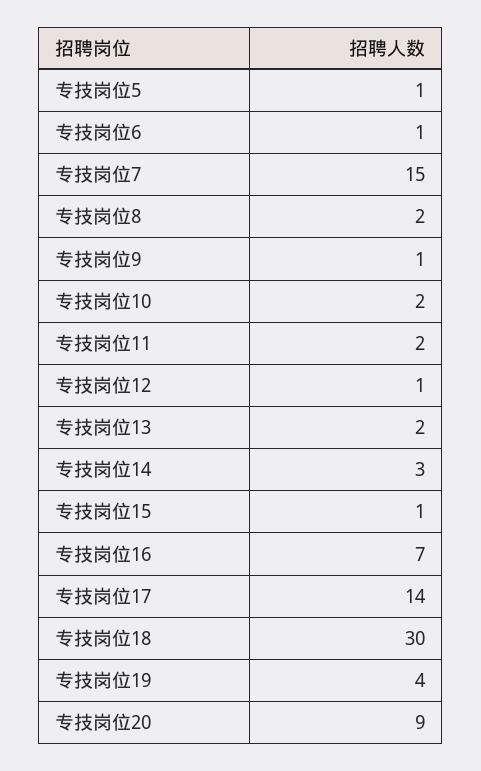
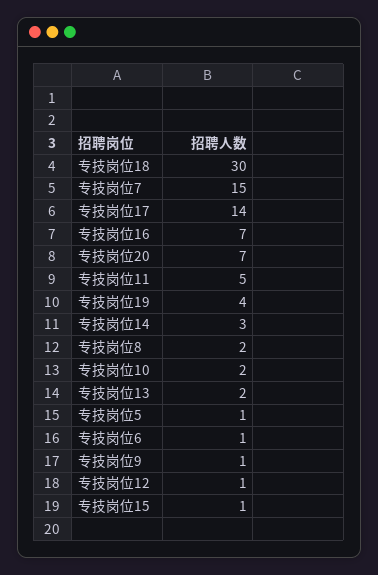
  {
    "专技岗位5": 1,
    "专技岗位6": 1,
    "专技岗位7": 15,
    "专技岗位8": 2,
    "专技岗位9": 1,
    "专技岗位10": 2,
-   "专技岗位11": 2,
+   "专技岗位11": 5,
    "专技岗位12": 1,
    "专技岗位13": 2,
    "专技岗位14": 3,
    "专技岗位15": 1,
    "专技岗位16": 7,
    "专技岗位17": 14,
    "专技岗位18": 30,
    "专技岗位19": 4,
-   "专技岗位20": 9
+   "专技岗位20": 7
  }

